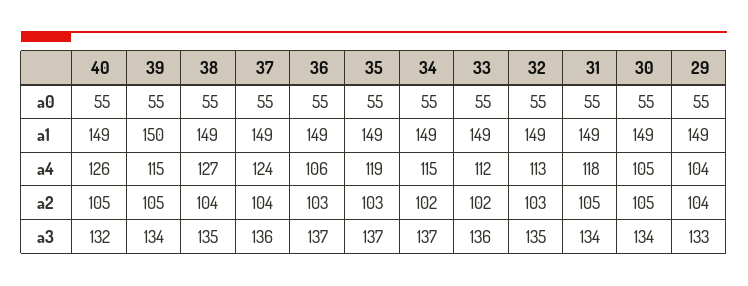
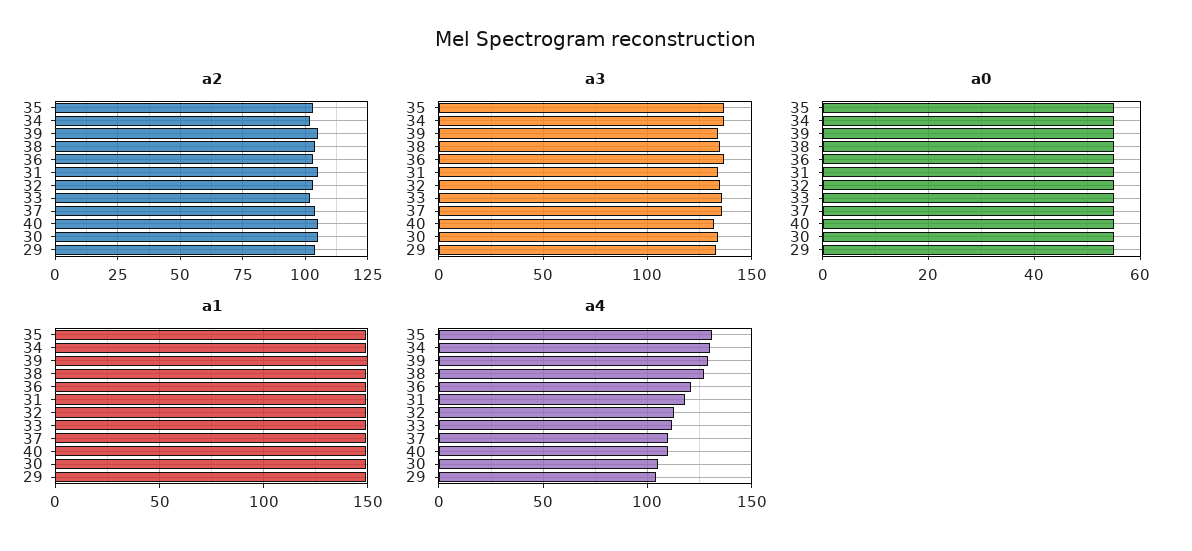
  {
    "a0": {
      "40": 55,
      "39": 55,
      "38": 55,
      "37": 55,
      "36": 55,
      "35": 55,
      "34": 55,
      "33": 55,
      "32": 55,
      "31": 55,
      "30": 55,
      "29": 55
    },
    "a1": {
      "40": 149,
      "39": 150,
      "38": 149,
      "37": 149,
      "36": 149,
      "35": 149,
      "34": 149,
      "33": 149,
      "32": 149,
      "31": 149,
      "30": 149,
      "29": 149
    },
    "a4": {
-     "40": 126,
+     "40": 110,
-     "39": 115,
+     "39": 130,
      "38": 127,
-     "37": 124,
+     "37": 110,
-     "36": 106,
+     "36": 120,
-     "35": 119,
+     "35": 130,
-     "34": 115,
+     "34": 130,
      "33": 112,
      "32": 113,
      "31": 118,
      "30": 105,
      "29": 104
    },
    "a2": {
      "40": 105,
      "39": 105,
      "38": 104,
      "37": 104,
      "36": 103,
      "35": 103,
      "34": 102,
      "33": 102,
      "32": 103,
      "31": 105,
      "30": 105,
      "29": 104
    },
    "a3": {
      "40": 132,
      "39": 134,
      "38": 135,
      "37": 136,
      "36": 137,
      "35": 137,
      "34": 137,
      "33": 136,
      "32": 135,
      "31": 134,
      "30": 134,
      "29": 133
    }
  }

